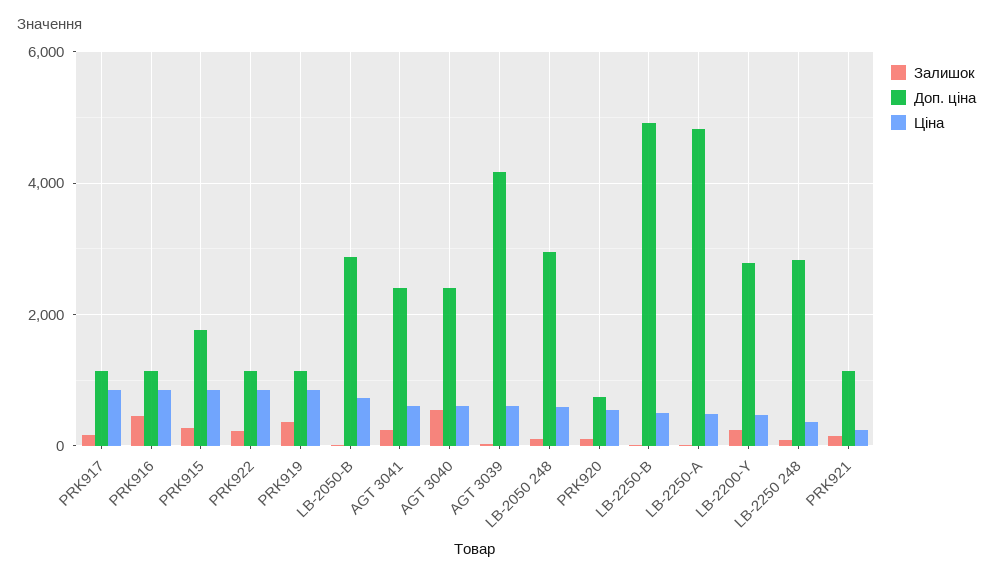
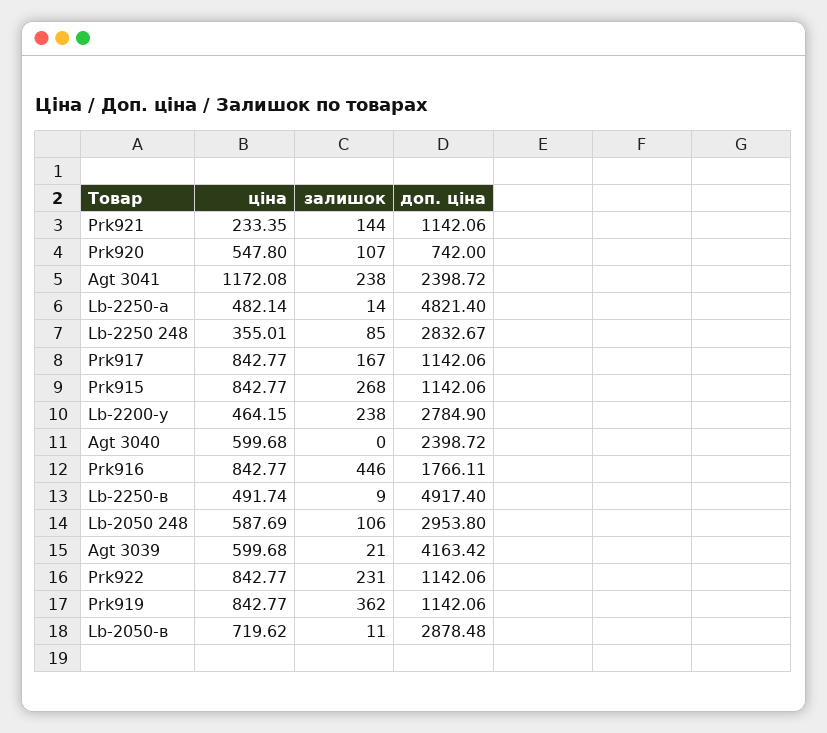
  {
    "Залишок": {
      "PRK917": 167,
      "PRK916": 446,
      "PRK915": 268,
      "PRK922": 231,
      "PRK919": 362,
      "LB-2050-В": 11,
      "AGT 3041": 238,
-     "AGT 3040": 600,
+     "AGT 3040": 0,
      "AGT 3039": 21,
      "LB-2050 248": 106,
      "PRK920": 107,
      "LB-2250-В": 9,
      "LB-2250-А": 14,
      "LB-2200-Y": 238,
      "LB-2250 248": 85,
      "PRK921": 144
    },
    "Доп. ціна": {
      "PRK917": 1142.06,
-     "PRK916": 1200,
+     "PRK916": 1766.11,
-     "PRK915": 1800,
+     "PRK915": 1142.06,
      "PRK922": 1142.06,
      "PRK919": 1142.06,
      "LB-2050-В": 2878.48,
      "AGT 3041": 2398.72,
      "AGT 3040": 2398.72,
      "AGT 3039": 4163.42,
      "LB-2050 248": 2953.8,
      "PRK920": 742,
      "LB-2250-В": 4917.4,
      "LB-2250-А": 4821.4,
      "LB-2200-Y": 2784.9,
      "LB-2250 248": 2832.67,
      "PRK921": 1142.06
    },
    "Ціна": {
      "PRK917": 842.77,
      "PRK916": 842.77,
      "PRK915": 842.77,
      "PRK922": 842.77,
      "PRK919": 842.77,
      "LB-2050-В": 719.62,
-     "AGT 3041": 600,
+     "AGT 3041": 1172.08,
      "AGT 3040": 599.68,
      "AGT 3039": 599.68,
      "LB-2050 248": 587.69,
      "PRK920": 547.8,
      "LB-2250-В": 491.74,
      "LB-2250-А": 482.14,
      "LB-2200-Y": 464.15,
      "LB-2250 248": 355.01,
      "PRK921": 233.35
    }
  }

